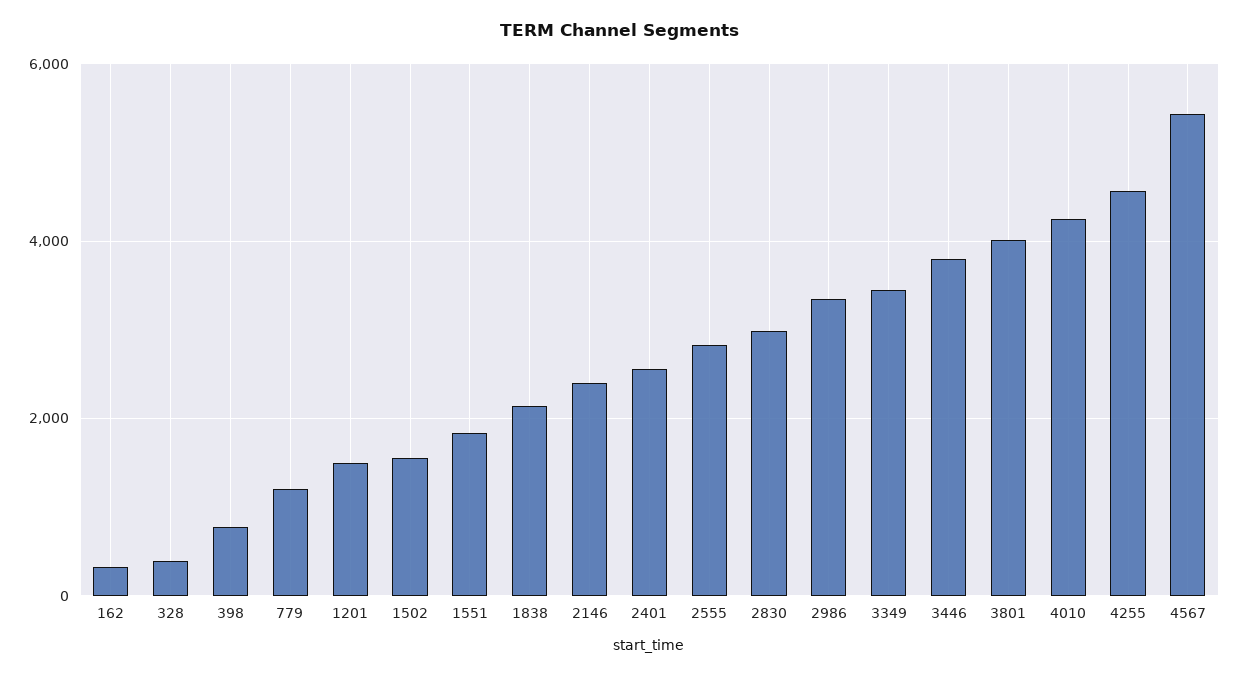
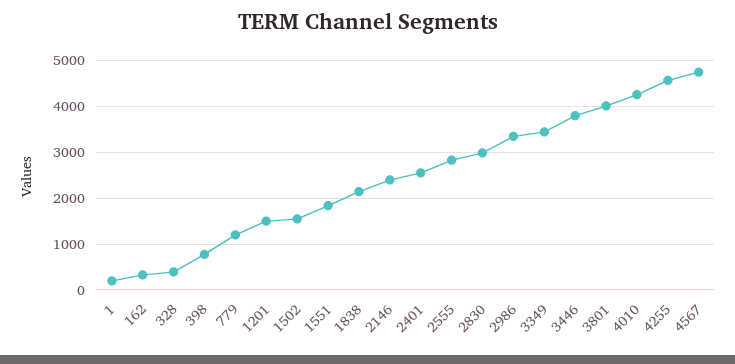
  {
    "162": 400,
    "328": 400,
    "398": 800,
    "779": 1200,
    "1201": 1600,
    "1502": 1600,
    "1551": 1800,
    "1838": 2200,
    "2146": 2400,
    "2401": 2600,
    "2555": 2800,
    "2830": 3000,
    "2986": 3400,
    "3349": 3400,
    "3446": 3800,
    "3801": 4000,
    "4010": 4200,
    "4255": 4600,
-   "4567": 5400
+   "4567": 4800,
+   "1": 200
  }

